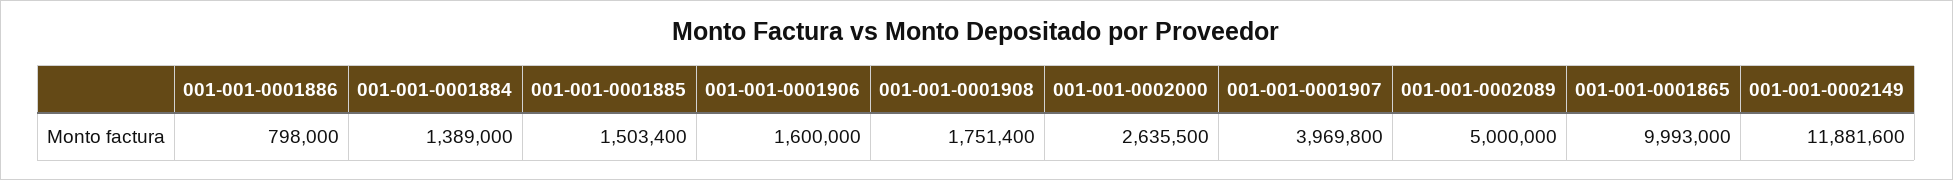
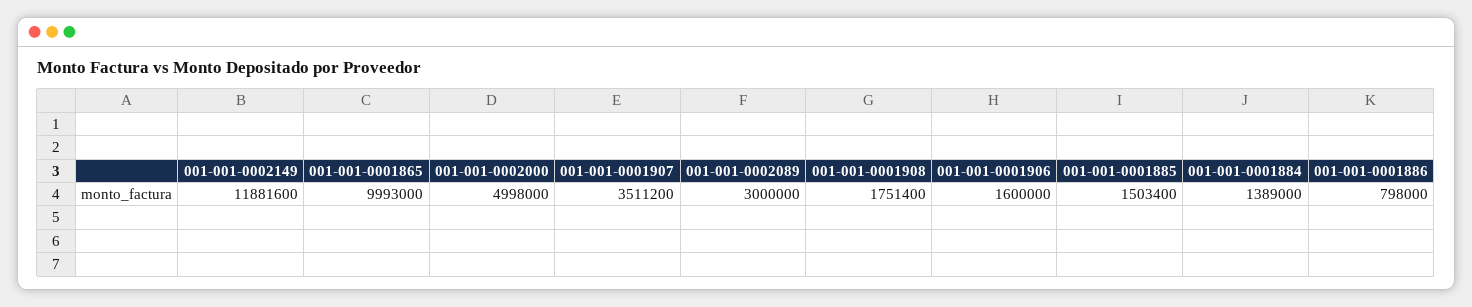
  {
    "001-001-0001886": 798000,
    "001-001-0001884": 1389000,
    "001-001-0001885": 1503400,
    "001-001-0001906": 1600000,
    "001-001-0001908": 1751400,
-   "001-001-0002000": 2635500,
+   "001-001-0002000": 4998000,
-   "001-001-0001907": 3969800,
+   "001-001-0001907": 3511200,
-   "001-001-0002089": 5000000,
+   "001-001-0002089": 3000000,
    "001-001-0001865": 9993000,
    "001-001-0002149": 11881600
  }

